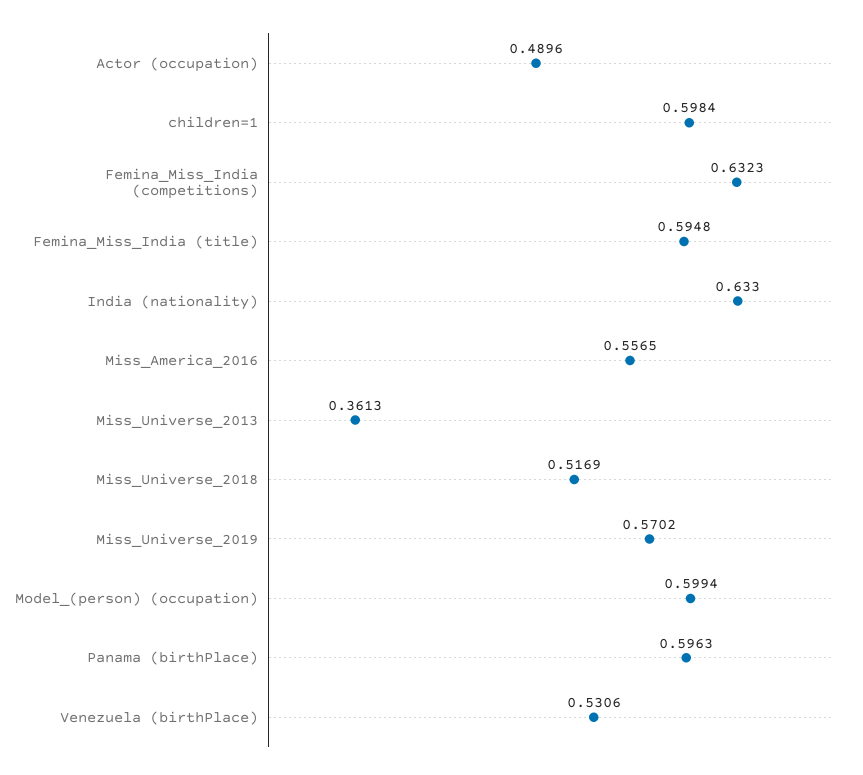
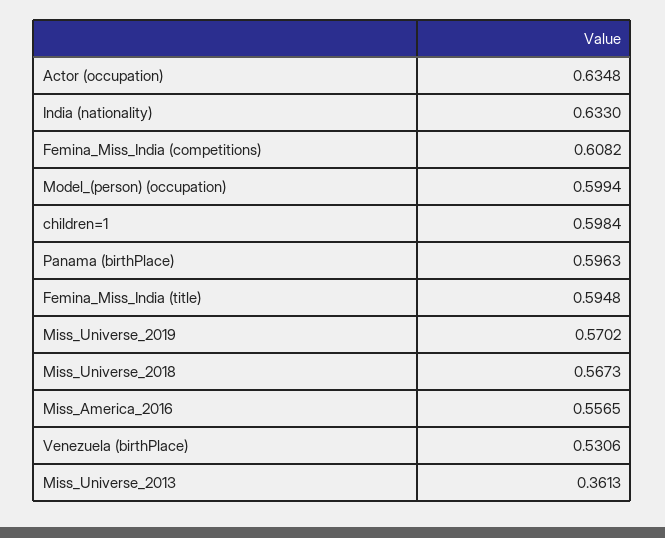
  {
-   "Actor (occupation)": 0.4896,
+   "Actor (occupation)": 0.6348,
    "children=1": 0.5984,
-   "Femina_Miss_India (competitions)": 0.6323,
+   "Femina_Miss_India (competitions)": 0.6082,
    "Femina_Miss_India (title)": 0.5948,
    "India (nationality)": 0.633,
    "Miss_America_2016": 0.5565,
    "Miss_Universe_2013": 0.3613,
-   "Miss_Universe_2018": 0.5169,
+   "Miss_Universe_2018": 0.5673,
    "Miss_Universe_2019": 0.5702,
    "Model_(person) (occupation)": 0.5994,
    "Panama (birthPlace)": 0.5963,
    "Venezuela (birthPlace)": 0.5306
  }

